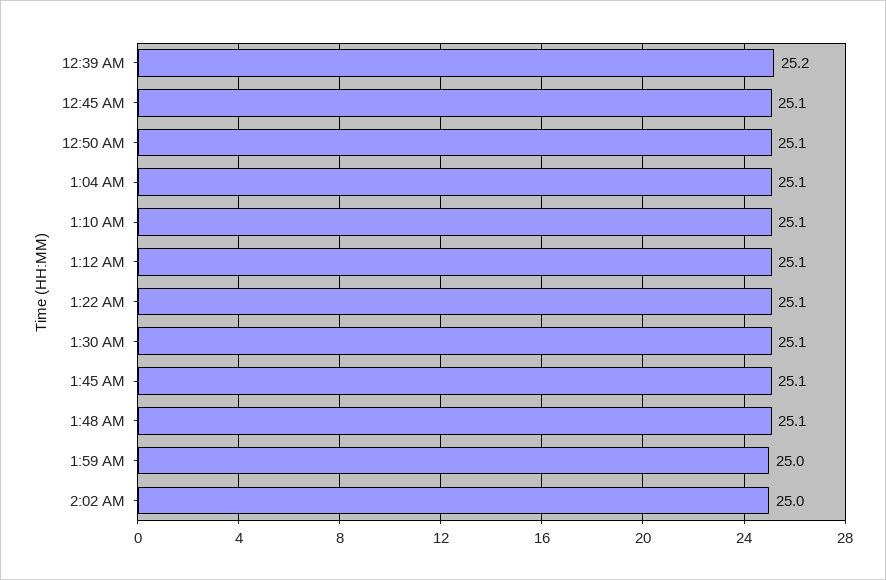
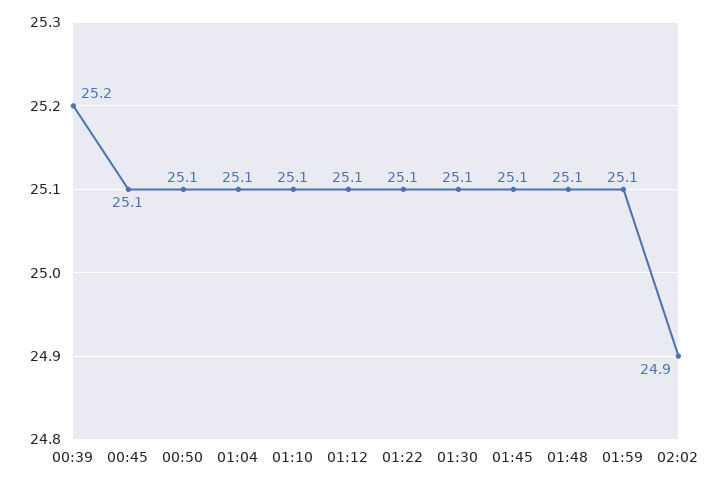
  {
    "12:39 AM": 25.2,
    "12:45 AM": 25.1,
    "12:50 AM": 25.1,
    "1:04 AM": 25.1,
    "1:10 AM": 25.1,
    "1:12 AM": 25.1,
    "1:22 AM": 25.1,
    "1:30 AM": 25.1,
    "1:45 AM": 25.1,
    "1:48 AM": 25.1,
-   "1:59 AM": 25,
+   "1:59 AM": 25.1,
-   "2:02 AM": 25
+   "2:02 AM": 24.9
  }

